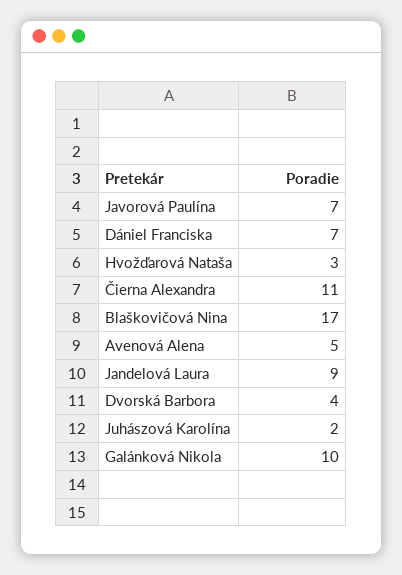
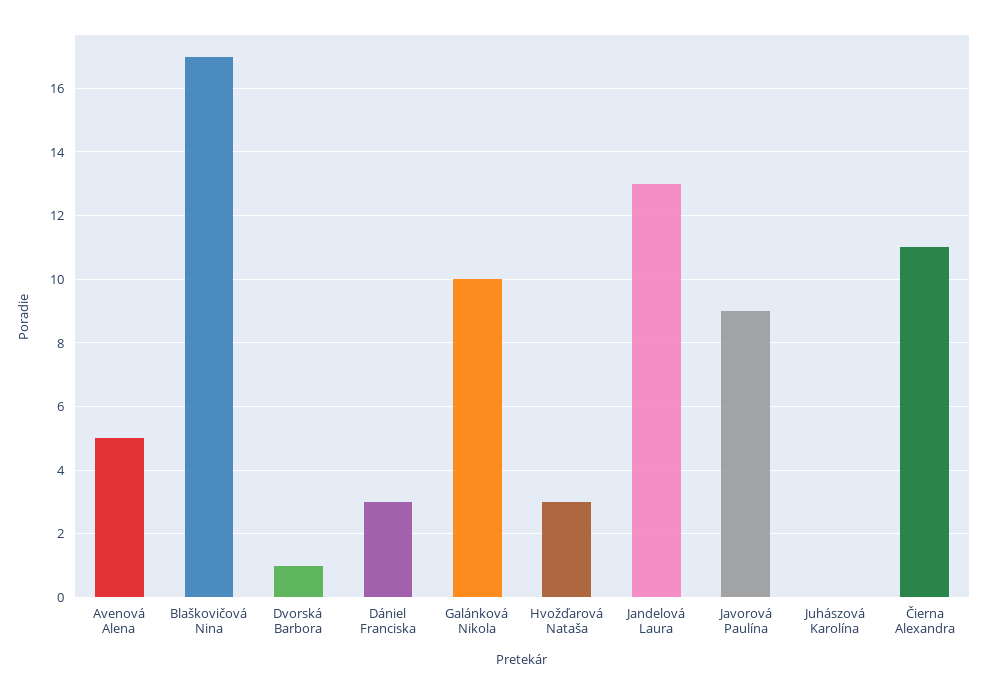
  {
-   "Javorová Paulína": 7,
+   "Javorová Paulína": 9,
-   "Dániel Franciska": 7,
+   "Dániel Franciska": 3,
    "Hvožďarová Nataša": 3,
    "Čierna Alexandra": 11,
    "Blaškovičová Nina": 17,
    "Avenová Alena": 5,
-   "Jandelová Laura": 9,
+   "Jandelová Laura": 13,
-   "Dvorská Barbora": 4,
+   "Dvorská Barbora": 1,
-   "Juhászová Karolína": 2,
+   "Juhászová Karolína": 0,
    "Galánková Nikola": 10
  }

